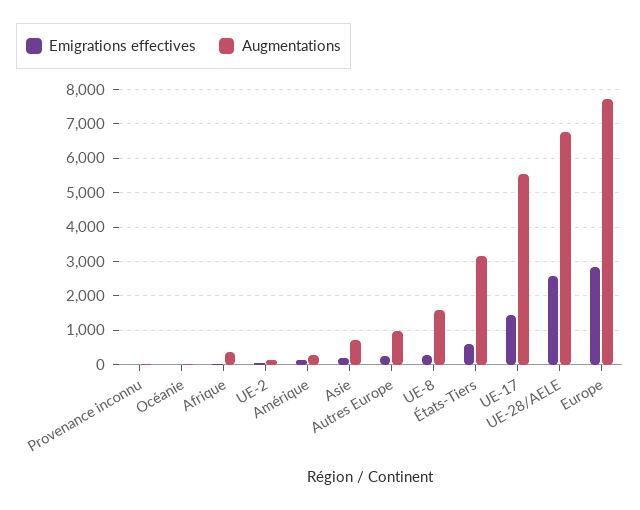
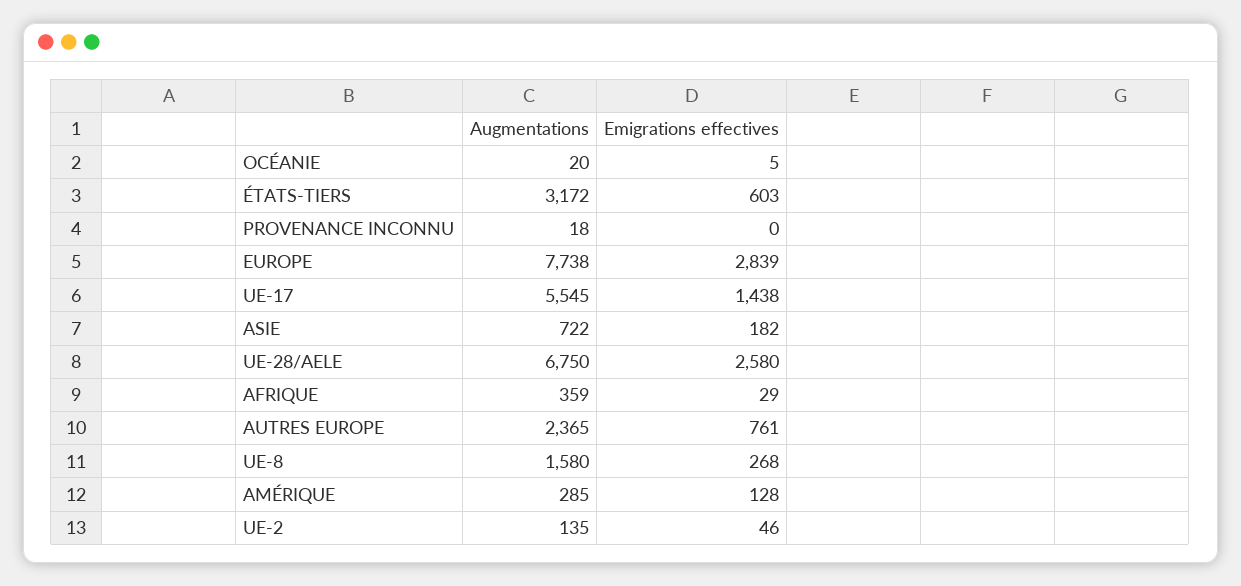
  {
    "Emigrations effectives": {
      "Provenance inconnu": 0,
      "Océanie": 5,
      "Afrique": 29,
      "UE-2": 46,
      "Amérique": 128,
      "Asie": 182,
-     "Autres Europe": 200,
+     "Autres Europe": 761,
      "UE-8": 268,
      "États-Tiers": 603,
      "UE-17": 1438,
      "UE-28/AELE": 2580,
      "Europe": 2839
    },
    "Augmentations": {
      "Provenance inconnu": 18,
      "Océanie": 20,
      "Afrique": 359,
      "UE-2": 135,
      "Amérique": 285,
      "Asie": 722,
-     "Autres Europe": 1000,
+     "Autres Europe": 2365,
      "UE-8": 1580,
      "États-Tiers": 3172,
      "UE-17": 5545,
      "UE-28/AELE": 6750,
      "Europe": 7738
    }
  }

